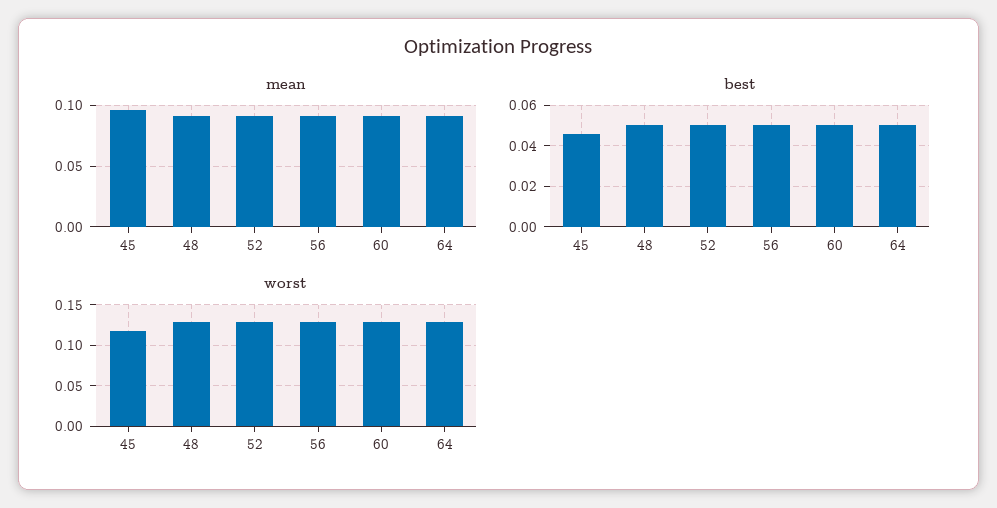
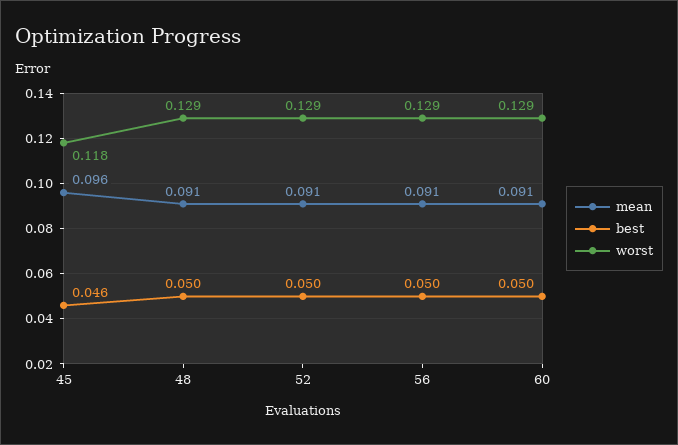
  {
    "mean": {
      "45": 0.096,
      "48": 0.091,
      "52": 0.091,
      "56": 0.091,
-     "60": 0.091,
+     "60": 0.091
-     "64": 0.09
    },
    "best": {
      "45": 0.046,
      "48": 0.05,
      "52": 0.05,
      "56": 0.05,
-     "60": 0.05,
+     "60": 0.05
-     "64": 0.05
    },
    "worst": {
      "45": 0.118,
      "48": 0.129,
      "52": 0.129,
      "56": 0.129,
-     "60": 0.129,
+     "60": 0.129
-     "64": 0.13
    }
  }

